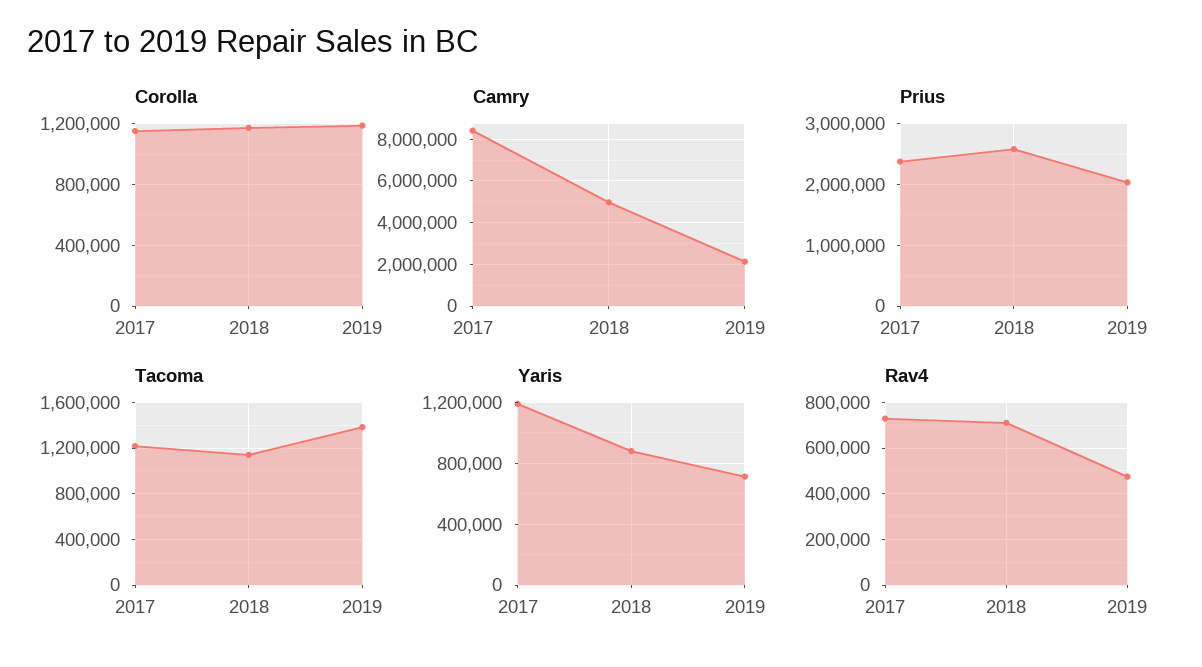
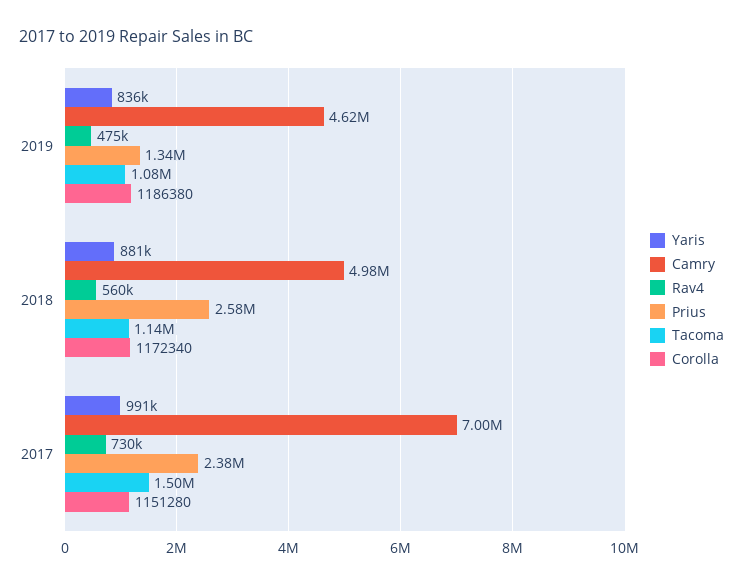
  {
    "Corolla": {
      "2017": 1151280,
      "2018": 1172340,
      "2019": 1186380
    },
    "Camry": {
-     "2017": 8500000,
+     "2017": 7000000,
      "2018": 4980000,
-     "2019": 2000000
+     "2019": 4620000
    },
    "Prius": {
      "2017": 2380000,
      "2018": 2580000,
-     "2019": 2000000
+     "2019": 1340000
    },
    "Tacoma": {
-     "2017": 1200000,
+     "2017": 1500000,
      "2018": 1140000,
-     "2019": 1400000
+     "2019": 1080000
    },
    "Yaris": {
-     "2017": 1200000,
+     "2017": 991000,
      "2018": 881000,
-     "2019": 700000
+     "2019": 836000
    },
    "Rav4": {
      "2017": 730000,
-     "2018": 700000,
+     "2018": 560000,
      "2019": 475000
    }
  }

